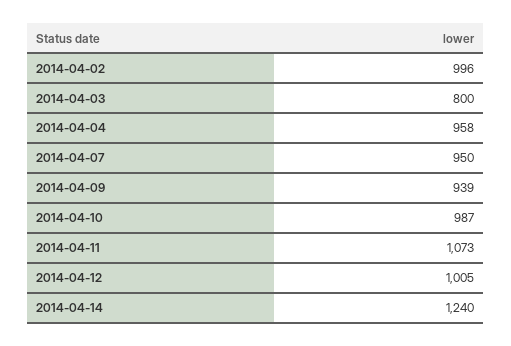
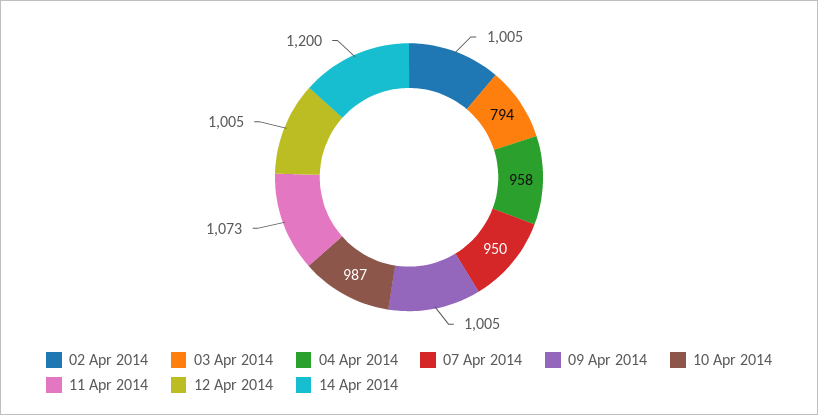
  {
-   "2014-04-02": 996,
+   "2014-04-02": 1005,
-   "2014-04-03": 800,
+   "2014-04-03": 794,
    "2014-04-04": 958,
    "2014-04-07": 950,
-   "2014-04-09": 939,
+   "2014-04-09": 1005,
    "2014-04-10": 987,
    "2014-04-11": 1073,
    "2014-04-12": 1005,
-   "2014-04-14": 1240
+   "2014-04-14": 1200
  }

